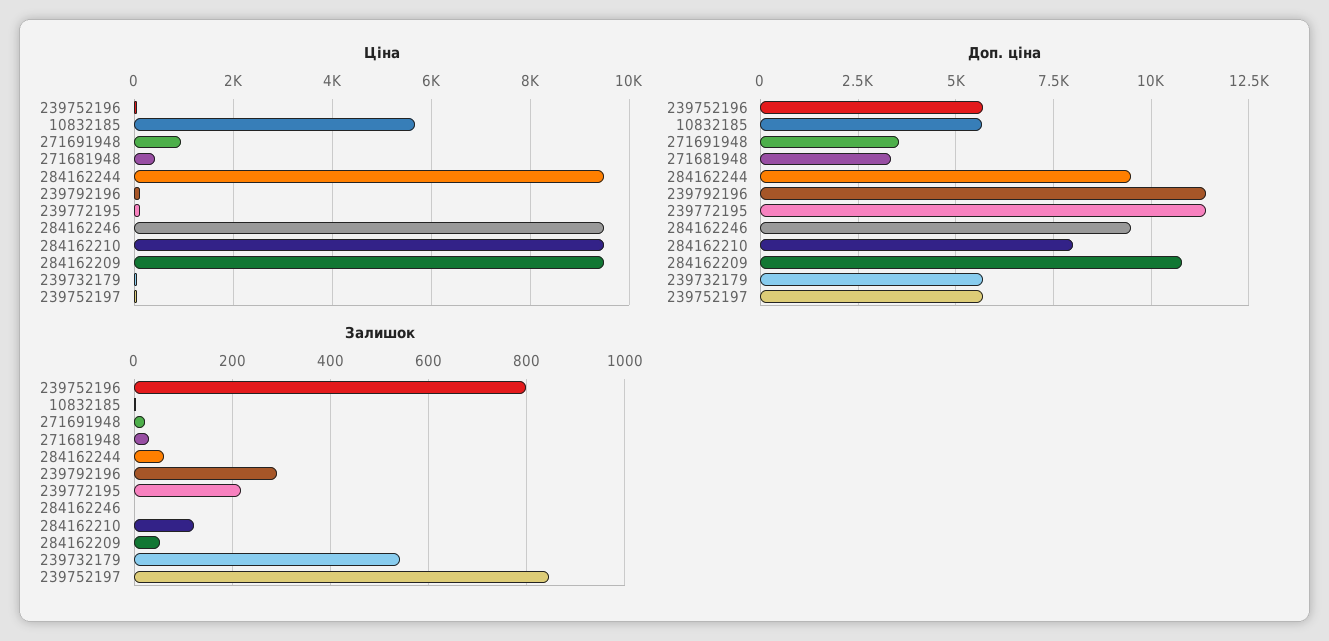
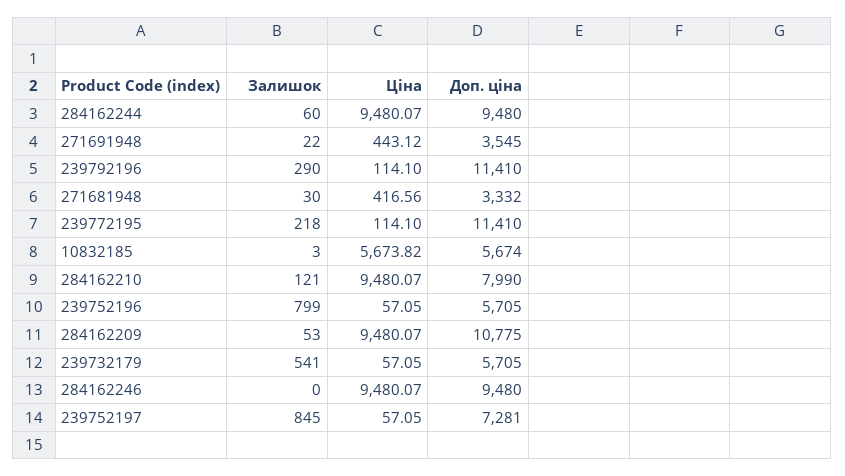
  {
    "Ціна": {
      "239752196": 57.05,
      "10832185": 5673.82,
-     "271691948": 1000,
+     "271691948": 443.12,
      "271681948": 416.56,
      "284162244": 9480.07,
      "239792196": 114.1,
      "239772195": 114.1,
      "284162246": 9480.07,
      "284162210": 9480.07,
      "284162209": 9480.07,
      "239732179": 57.05,
      "239752197": 57.05
    },
    "Доп. ціна": {
      "239752196": 5705,
      "10832185": 5674,
      "271691948": 3545,
      "271681948": 3332,
      "284162244": 9480,
      "239792196": 11410,
      "239772195": 11410,
      "284162246": 9480,
      "284162210": 7990,
      "284162209": 10775,
      "239732179": 5705,
-     "239752197": 5750
+     "239752197": 7281
    },
    "Залишок": {
      "239752196": 799,
      "10832185": 3,
      "271691948": 22,
      "271681948": 30,
      "284162244": 60,
      "239792196": 290,
      "239772195": 218,
      "284162246": 0,
      "284162210": 121,
      "284162209": 53,
      "239732179": 541,
      "239752197": 845
    }
  }

